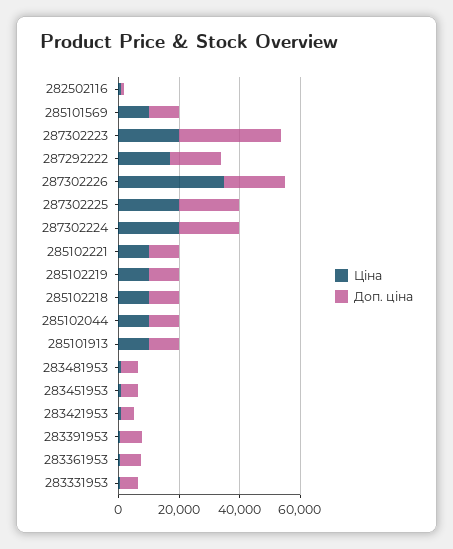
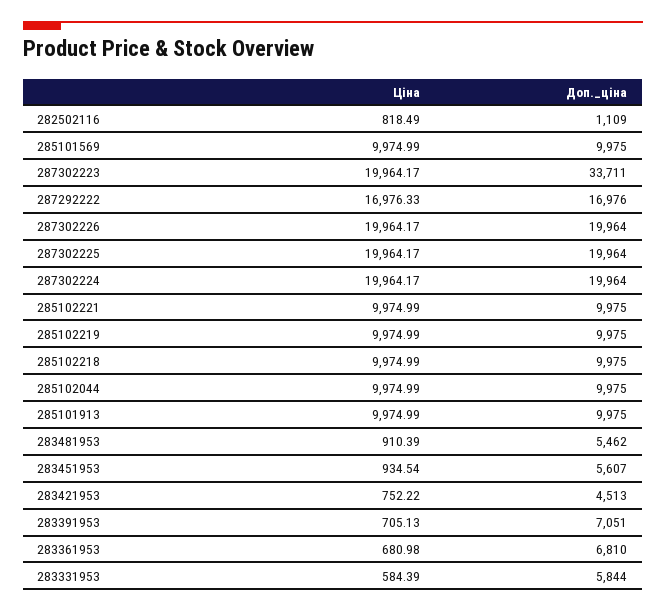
  {
    "Ціна": {
      "282502116": 818.49,
      "285101569": 9974.99,
      "287302223": 19964.17,
      "287292222": 16976.33,
-     "287302226": 35000,
+     "287302226": 19964.17,
      "287302225": 19964.17,
      "287302224": 19964.17,
      "285102221": 9974.99,
      "285102219": 9974.99,
      "285102218": 9974.99,
      "285102044": 9974.99,
      "285101913": 9974.99,
      "283481953": 910.39,
      "283451953": 934.54,
      "283421953": 752.22,
      "283391953": 705.13,
      "283361953": 680.98,
      "283331953": 584.39
    },
    "Доп. ціна": {
      "282502116": 1109,
      "285101569": 9975,
      "287302223": 33711,
      "287292222": 16976,
      "287302226": 19964,
      "287302225": 19964,
      "287302224": 19964,
      "285102221": 9975,
      "285102219": 9975,
      "285102218": 9975,
      "285102044": 9975,
      "285101913": 9975,
      "283481953": 5462,
      "283451953": 5607,
      "283421953": 4513,
      "283391953": 7051,
      "283361953": 6810,
      "283331953": 5844
    }
  }

